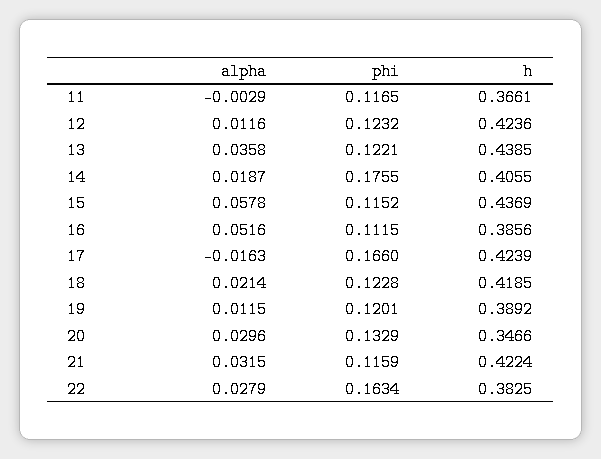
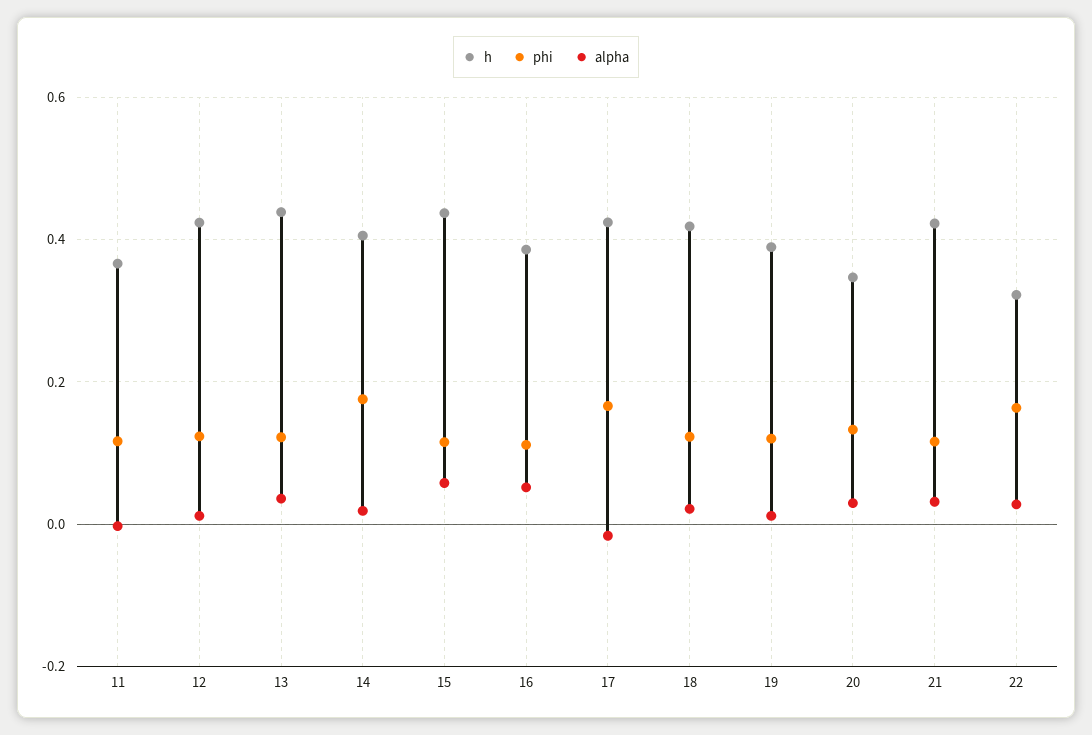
  {
    "alpha": {
      "11": -0.0029,
      "12": 0.0116,
      "13": 0.0358,
      "14": 0.0187,
      "15": 0.0578,
      "16": 0.0516,
      "17": -0.0163,
      "18": 0.0214,
      "19": 0.0115,
      "20": 0.0296,
      "21": 0.0315,
      "22": 0.0279
    },
    "phi": {
      "11": 0.1165,
      "12": 0.1232,
      "13": 0.1221,
      "14": 0.1755,
      "15": 0.1152,
      "16": 0.1115,
      "17": 0.166,
      "18": 0.1228,
      "19": 0.1201,
      "20": 0.1329,
      "21": 0.1159,
      "22": 0.1634
    },
    "h": {
      "11": 0.3661,
      "12": 0.4236,
      "13": 0.4385,
      "14": 0.4055,
      "15": 0.4369,
      "16": 0.3856,
      "17": 0.4239,
      "18": 0.4185,
      "19": 0.3892,
      "20": 0.3466,
      "21": 0.4224,
-     "22": 0.3825
+     "22": 0.32
    }
  }

